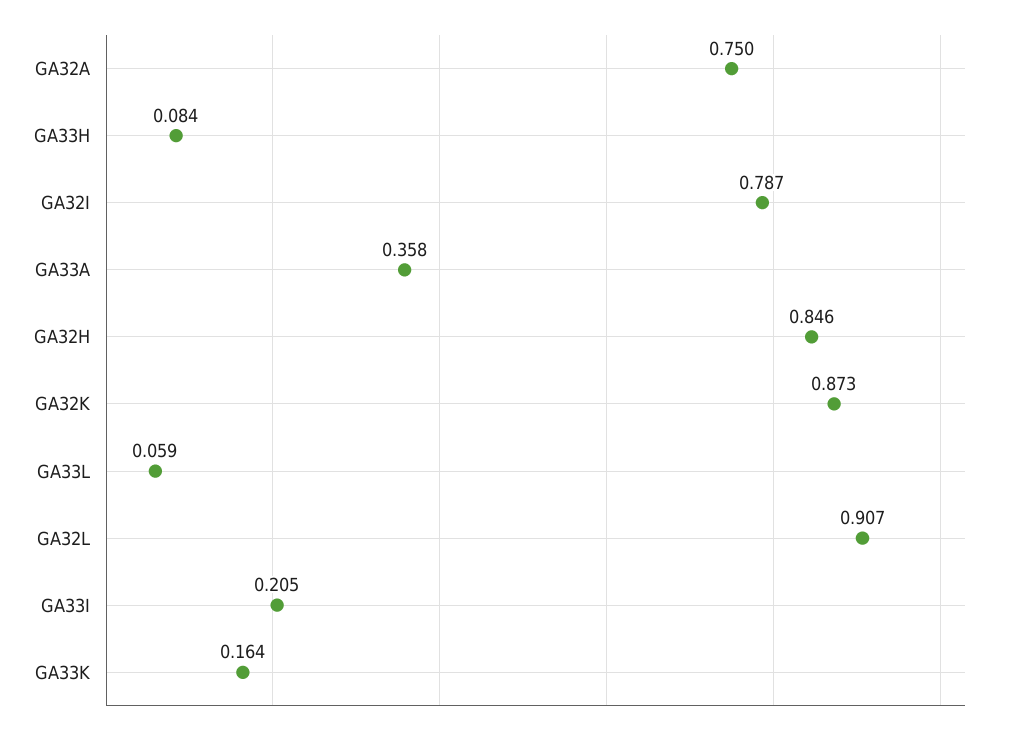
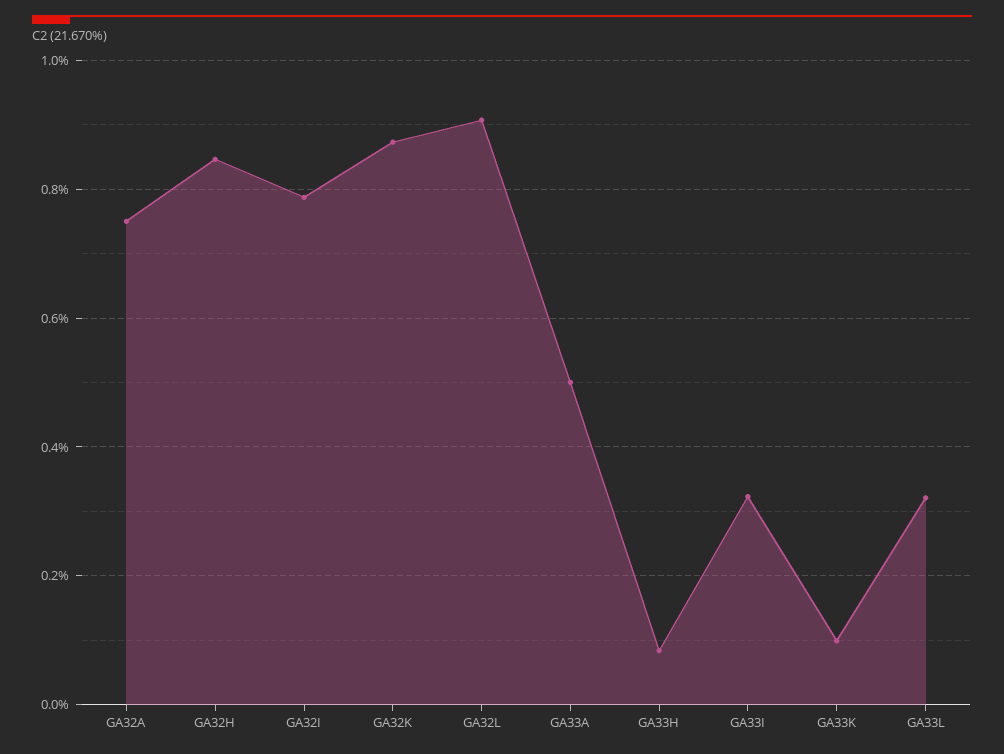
  {
    "GA32A": 0.75,
    "GA33H": 0.084,
    "GA32I": 0.787,
-   "GA33A": 0.358,
+   "GA33A": 0.5,
    "GA32H": 0.846,
    "GA32K": 0.873,
-   "GA33L": 0.059,
+   "GA33L": 0.32,
    "GA32L": 0.907,
-   "GA33I": 0.205,
+   "GA33I": 0.32,
-   "GA33K": 0.164
+   "GA33K": 0.1
  }

